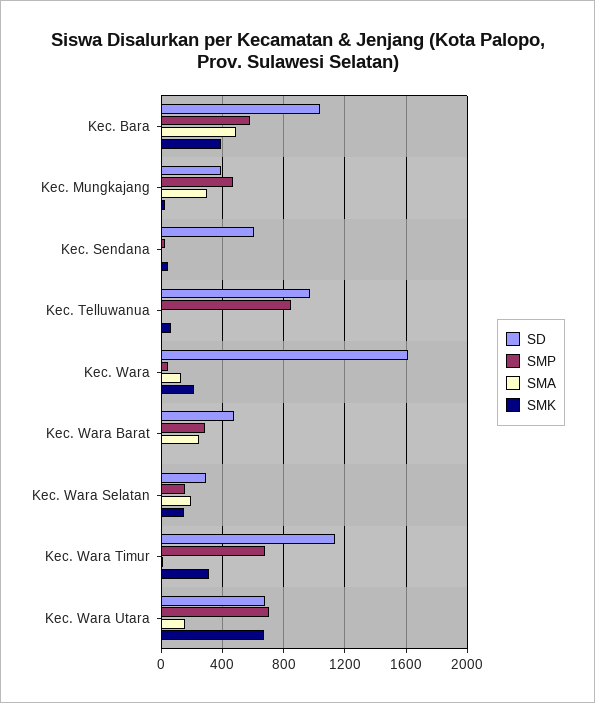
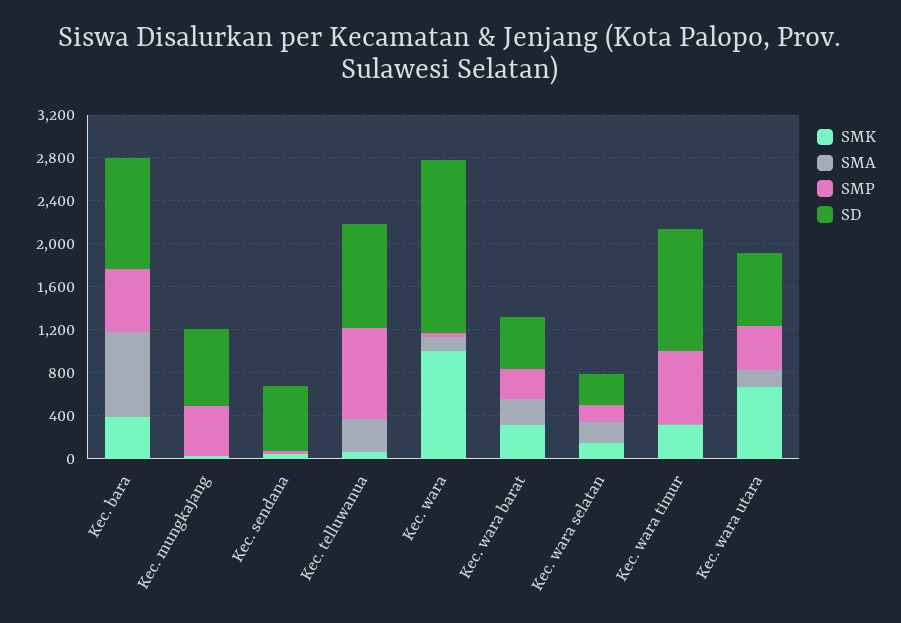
  {
    "SD": {
      "Kec. Bara": 1050,
-     "Kec. Mungkajang": 400,
+     "Kec. Mungkajang": 700,
      "Kec. Sendana": 600,
      "Kec. Telluwanua": 950,
      "Kec. Wara": 1600,
      "Kec. Wara Barat": 500,
      "Kec. Wara Selatan": 300,
      "Kec. Wara Timur": 1150,
      "Kec. Wara Utara": 700
    },
    "SMP": {
      "Kec. Bara": 600,
      "Kec. Mungkajang": 450,
      "Kec. Sendana": 50,
      "Kec. Telluwanua": 850,
      "Kec. Wara": 50,
      "Kec. Wara Barat": 300,
      "Kec. Wara Selatan": 150,
      "Kec. Wara Timur": 700,
-     "Kec. Wara Utara": 700
+     "Kec. Wara Utara": 400
    },
    "SMA": {
-     "Kec. Bara": 500,
+     "Kec. Bara": 800,
-     "Kec. Mungkajang": 300,
+     "Kec. Mungkajang": 0,
      "Kec. Sendana": 0,
-     "Kec. Telluwanua": 0,
+     "Kec. Telluwanua": 300,
      "Kec. Wara": 150,
      "Kec. Wara Barat": 250,
      "Kec. Wara Selatan": 200,
      "Kec. Wara Timur": 0,
      "Kec. Wara Utara": 150
    },
    "SMK": {
      "Kec. Bara": 400,
      "Kec. Mungkajang": 0,
      "Kec. Sendana": 50,
      "Kec. Telluwanua": 50,
-     "Kec. Wara": 200,
+     "Kec. Wara": 1000,
-     "Kec. Wara Barat": 0,
+     "Kec. Wara Barat": 300,
      "Kec. Wara Selatan": 150,
      "Kec. Wara Timur": 300,
      "Kec. Wara Utara": 650
    }
  }

